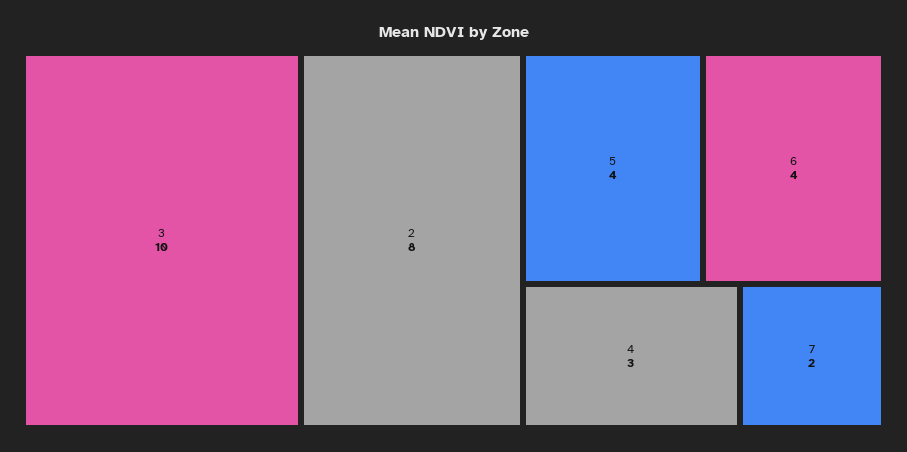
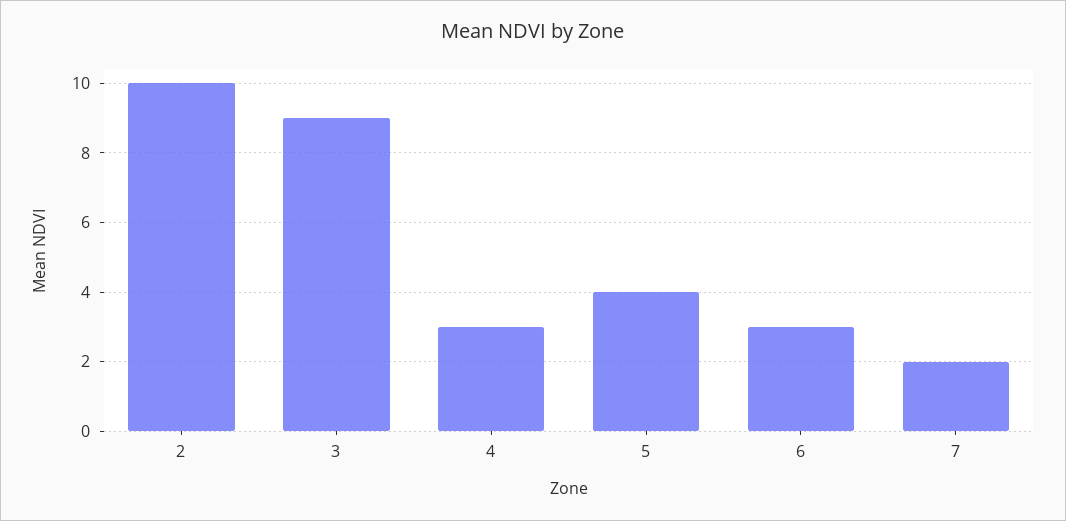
  {
-   "3": 10,
+   "3": 9,
-   "2": 8,
+   "2": 10,
    "5": 4,
-   "6": 4,
+   "6": 3,
    "4": 3,
    "7": 2
  }

